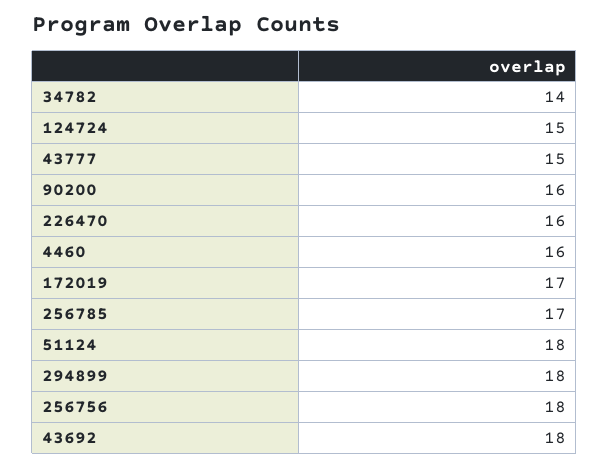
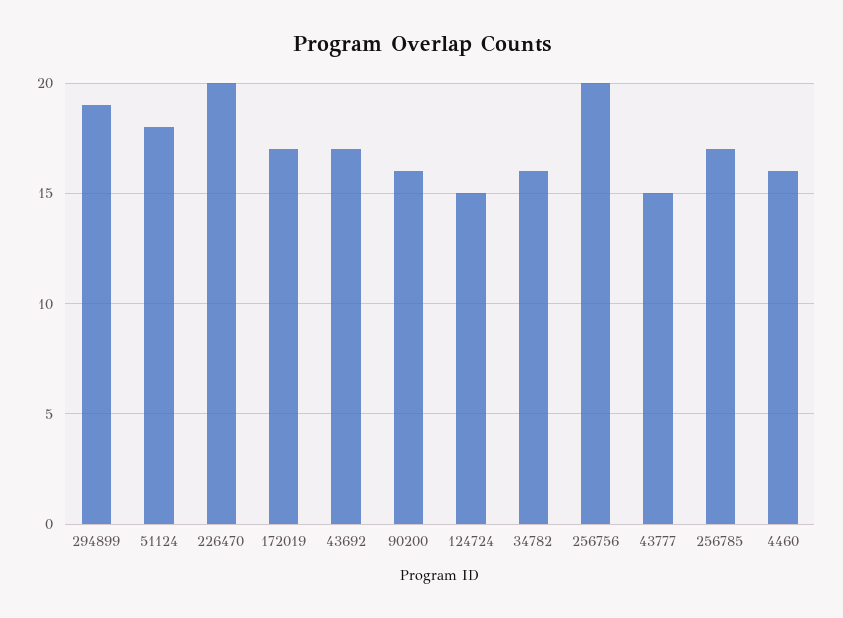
  {
-   "34782": 14,
+   "34782": 16,
    "124724": 15,
    "43777": 15,
    "90200": 16,
-   "226470": 16,
+   "226470": 20,
    "4460": 16,
    "172019": 17,
    "256785": 17,
    "51124": 18,
-   "294899": 18,
+   "294899": 19,
-   "256756": 18,
+   "256756": 20,
-   "43692": 18
+   "43692": 17
  }

